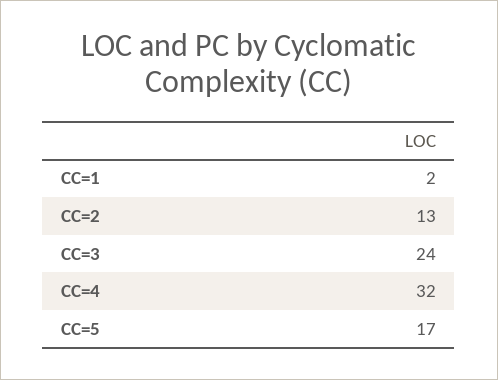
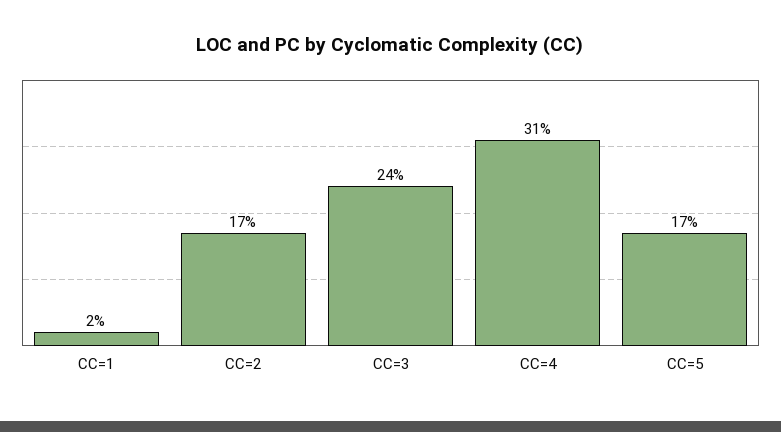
  {
    "CC=1": 2,
-   "CC=2": 13,
+   "CC=2": 17,
    "CC=3": 24,
-   "CC=4": 32,
+   "CC=4": 31,
    "CC=5": 17
  }

